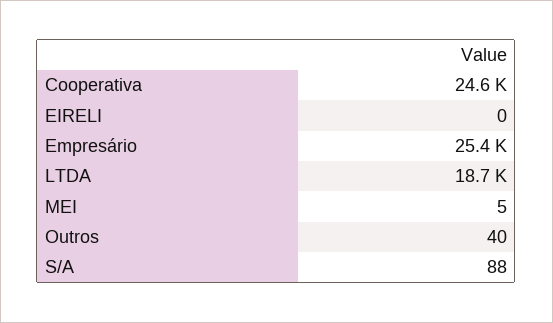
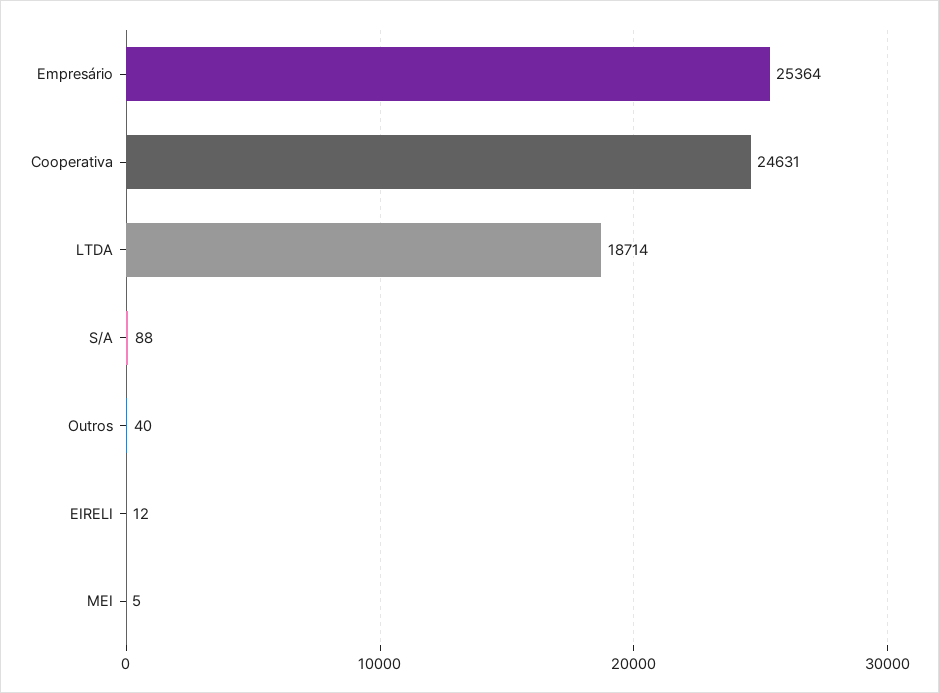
  {
    "Cooperativa": 24631,
-   "EIRELI": 0,
+   "EIRELI": 12,
    "Empresário": 25364,
    "LTDA": 18714,
    "MEI": 5,
    "Outros": 40,
    "S/A": 88
  }

